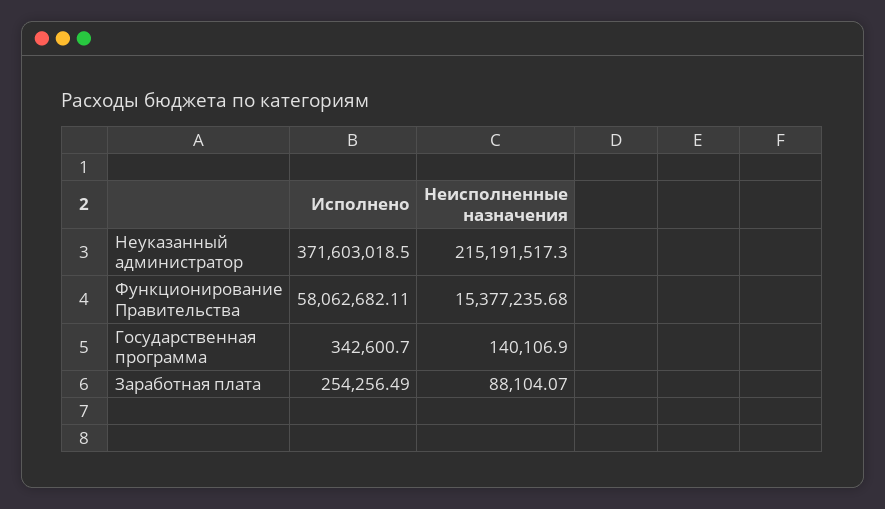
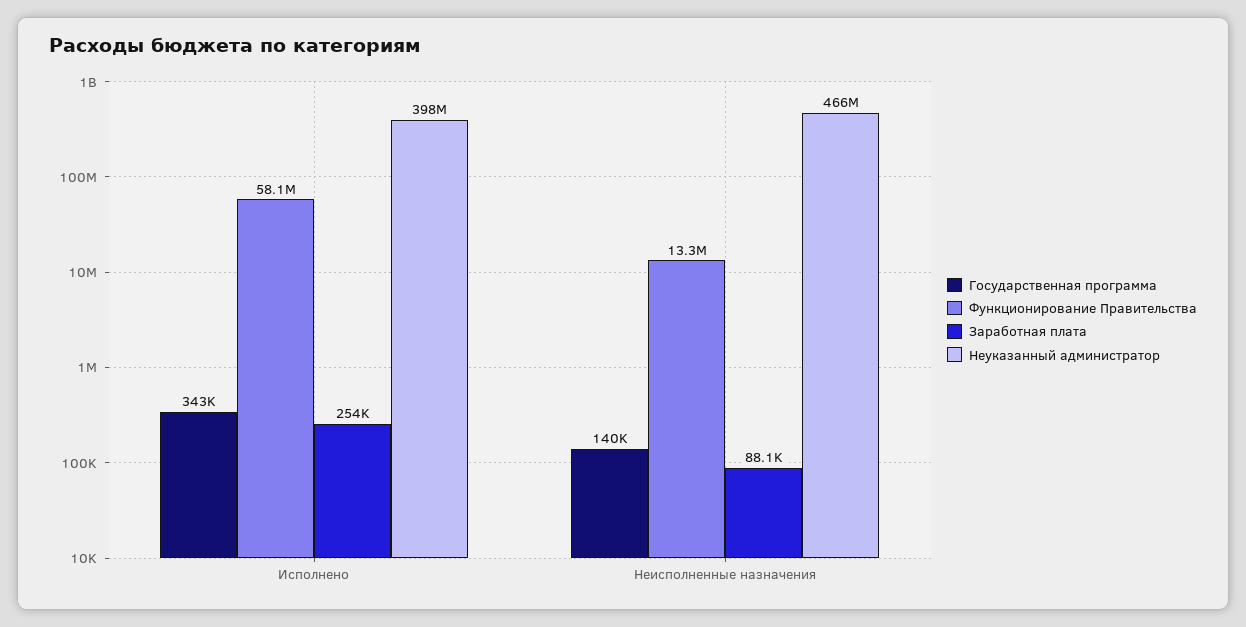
  {
    "Неуказанный администратор": {
-     "Исполнено": 371603018.5,
+     "Исполнено": 398000000,
-     "Неисполненные назначения": 215191517.3
+     "Неисполненные назначения": 466000000
    },
    "Функционирование Правительства": {
      "Исполнено": 58062682.11,
-     "Неисполненные назначения": 15377235.68
+     "Неисполненные назначения": 13300000
    },
    "Государственная программа": {
      "Исполнено": 342600.7,
      "Неисполненные назначения": 140106.9
    },
    "Заработная плата": {
      "Исполнено": 254256.49,
      "Неисполненные назначения": 88104.07
    }
  }

